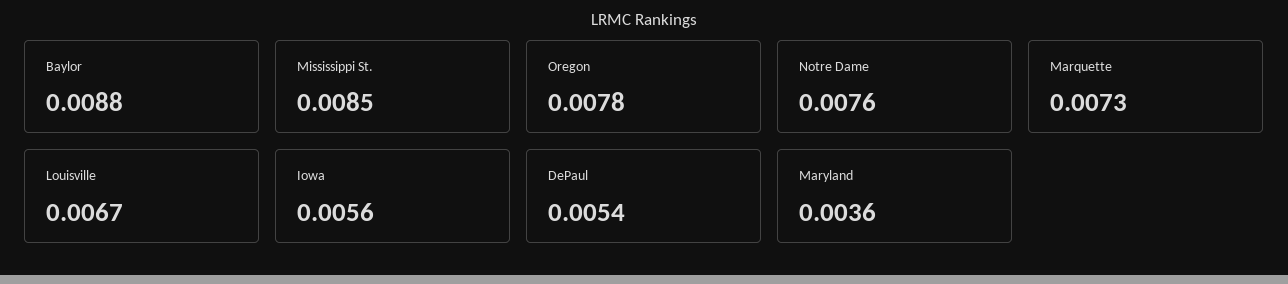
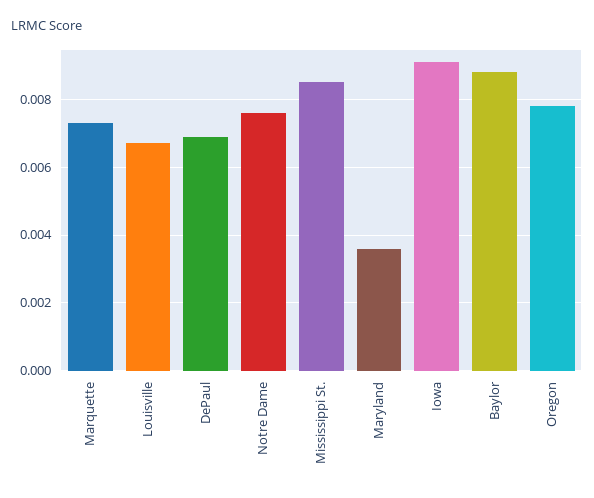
  {
    "Baylor": 0.0088,
    "Mississippi St.": 0.0085,
    "Oregon": 0.0078,
    "Notre Dame": 0.0076,
    "Marquette": 0.0073,
    "Louisville": 0.0067,
-   "Iowa": 0.0056,
+   "Iowa": 0.009,
-   "DePaul": 0.0054,
+   "DePaul": 0.007,
    "Maryland": 0.0036
  }

